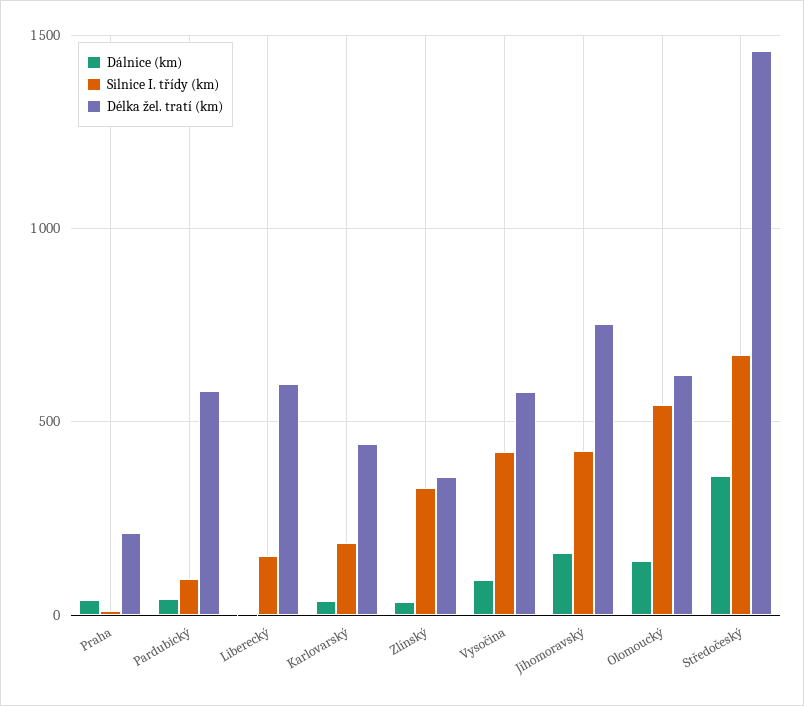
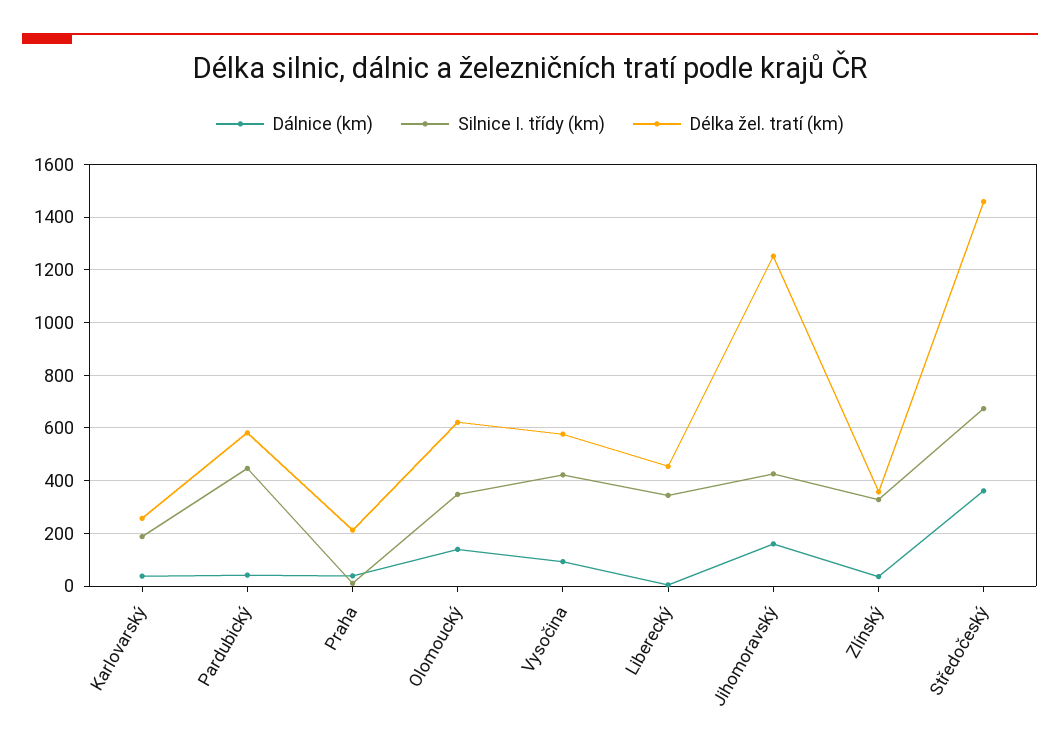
  {
    "Dálnice (km)": {
      "Praha": 50,
      "Pardubický": 50,
      "Liberecký": 0,
      "Karlovarský": 50,
      "Zlínský": 25,
      "Vysočina": 100,
      "Jihomoravský": 150,
      "Olomoucký": 150,
      "Středočeský": 350
    },
    "Silnice I. třídy (km)": {
      "Praha": 0,
-     "Pardubický": 100,
+     "Pardubický": 450,
-     "Liberecký": 150,
+     "Liberecký": 350,
      "Karlovarský": 200,
      "Zlínský": 325,
      "Vysočina": 425,
      "Jihomoravský": 425,
-     "Olomoucký": 550,
+     "Olomoucký": 350,
      "Středočeský": 675
    },
    "Délka žel. tratí (km)": {
      "Praha": 200,
      "Pardubický": 575,
-     "Liberecký": 600,
+     "Liberecký": 450,
-     "Karlovarský": 450,
+     "Karlovarský": 250,
      "Zlínský": 350,
      "Vysočina": 575,
-     "Jihomoravský": 750,
+     "Jihomoravský": 1250,
      "Olomoucký": 625,
      "Středočeský": 1450
    }
  }

